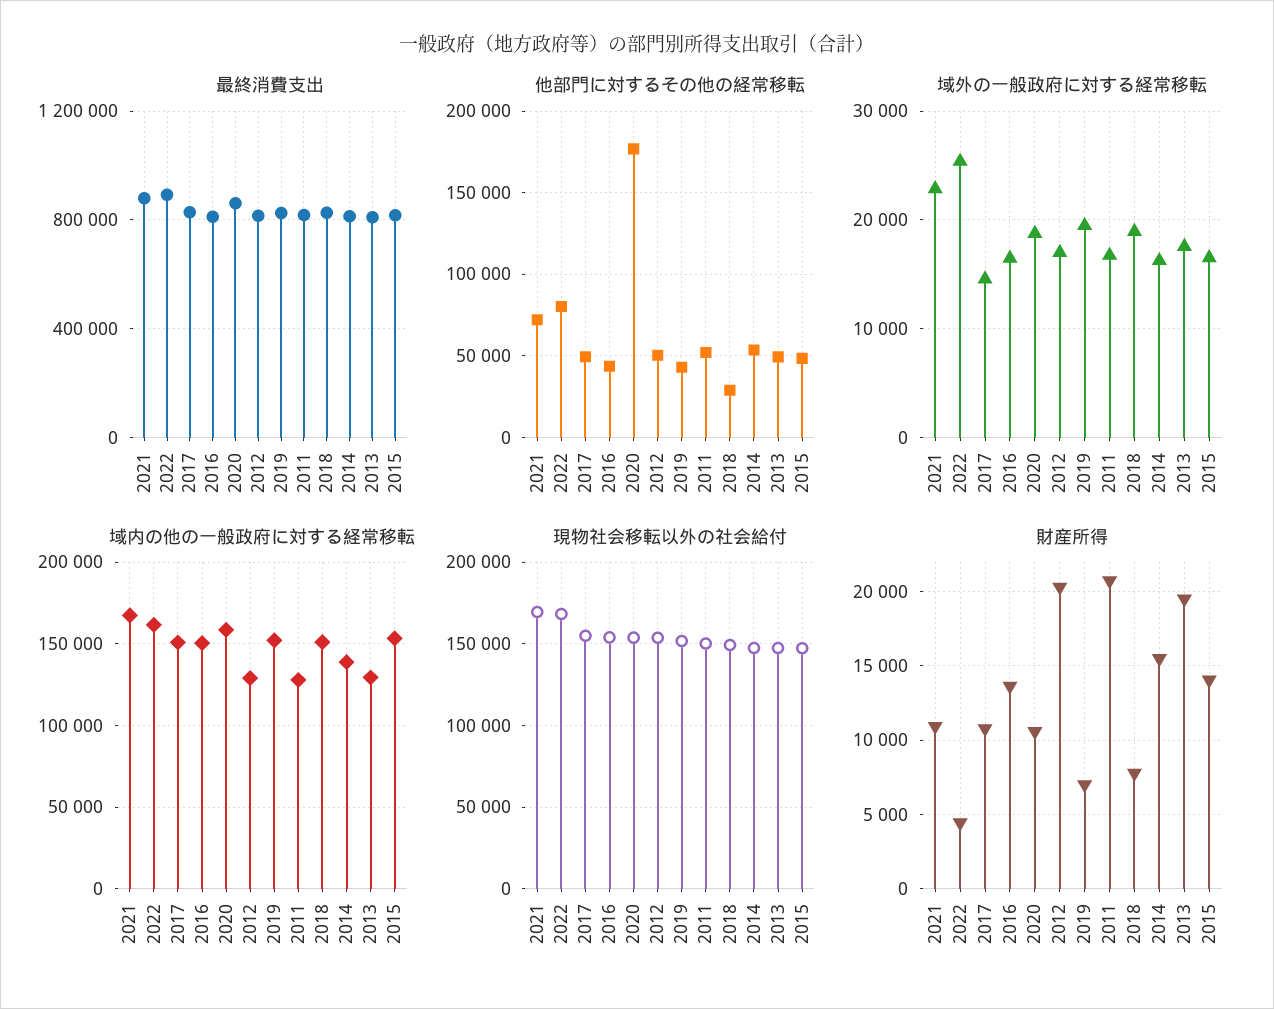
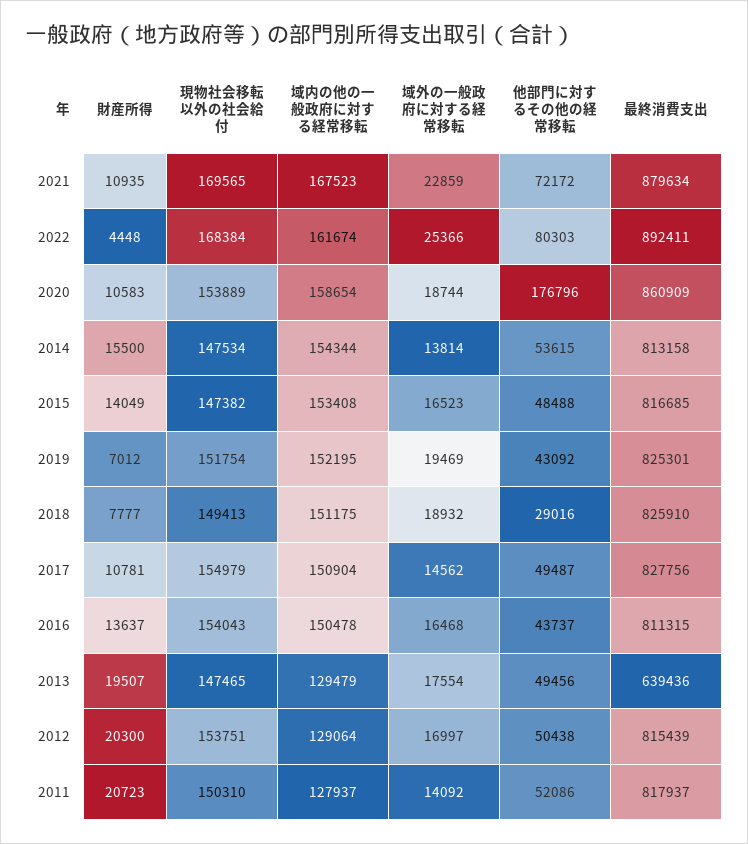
  {
    "最終消費支出": {
      "2021": 879634,
      "2022": 892411,
      "2017": 827756,
      "2016": 811315,
      "2020": 860909,
      "2012": 815439,
      "2019": 825301,
      "2011": 817937,
      "2018": 825910,
      "2014": 813158,
-     "2013": 800000,
+     "2013": 639436,
      "2015": 816685
    },
    "他部門に対するその他の経常移転": {
      "2021": 72172,
      "2022": 80303,
      "2017": 49487,
      "2016": 43737,
      "2020": 176796,
      "2012": 50438,
      "2019": 43092,
      "2011": 52086,
      "2018": 29016,
      "2014": 53615,
      "2013": 49456,
      "2015": 48488
    },
    "域外の一般政府に対する経常移転": {
      "2021": 22859,
      "2022": 25366,
      "2017": 14562,
      "2016": 16468,
      "2020": 18744,
      "2012": 16997,
      "2019": 19469,
-     "2011": 17000,
+     "2011": 14092,
      "2018": 18932,
-     "2014": 16000,
+     "2014": 13814,
      "2013": 17554,
      "2015": 16523
    },
    "域内の他の一般政府に対する経常移転": {
      "2021": 167523,
      "2022": 161674,
      "2017": 150904,
      "2016": 150478,
      "2020": 158654,
      "2012": 129064,
      "2019": 152195,
      "2011": 127937,
      "2018": 151175,
-     "2014": 140000,
+     "2014": 154344,
      "2013": 129479,
      "2015": 153408
    },
    "現物社会移転以外の社会給付": {
      "2021": 169565,
      "2022": 168384,
      "2017": 154979,
      "2016": 154043,
      "2020": 153889,
      "2012": 153751,
      "2019": 151754,
      "2011": 150310,
      "2018": 149413,
      "2014": 147534,
      "2013": 147465,
      "2015": 147382
    },
    "財産所得": {
      "2021": 10935,
      "2022": 4448,
      "2017": 10781,
      "2016": 13637,
      "2020": 10583,
      "2012": 20300,
      "2019": 7012,
      "2011": 20723,
      "2018": 7777,
      "2014": 15500,
      "2013": 19507,
      "2015": 14049
    }
  }

